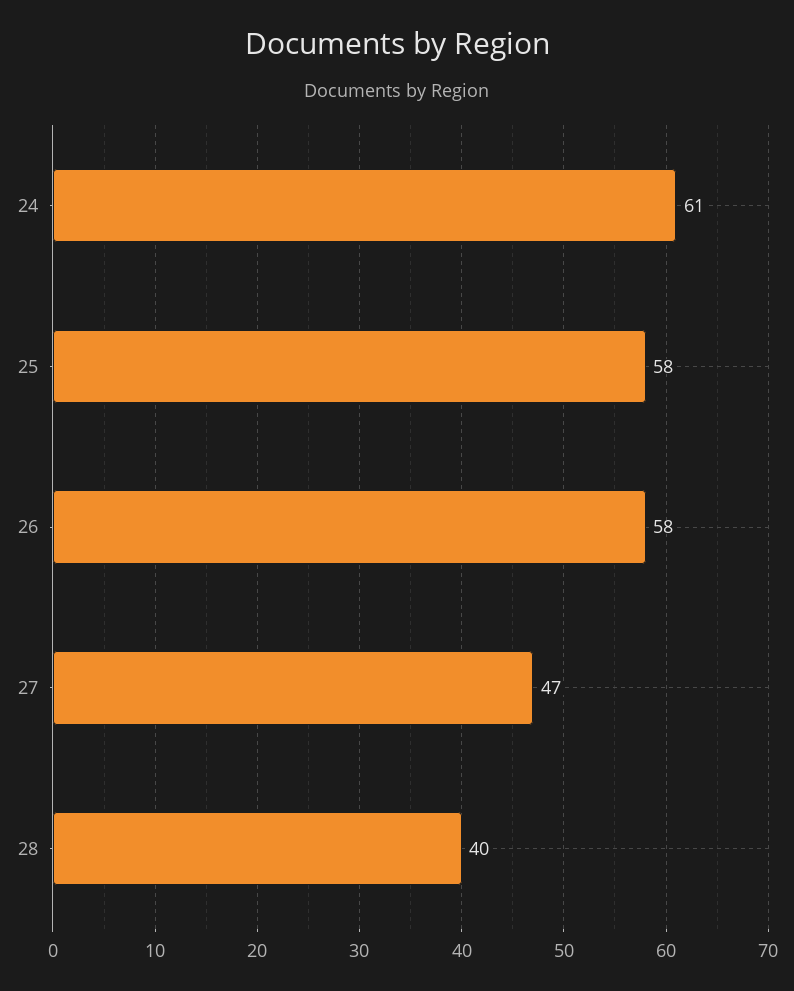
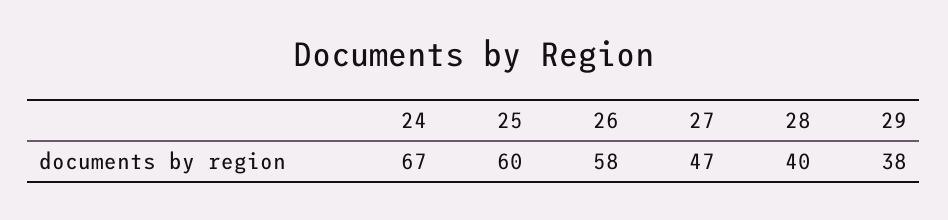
  {
-   "24": 61,
+   "24": 67,
-   "25": 58,
+   "25": 60,
    "26": 58,
    "27": 47,
-   "28": 40
+   "28": 40,
+   "29": 38
  }

